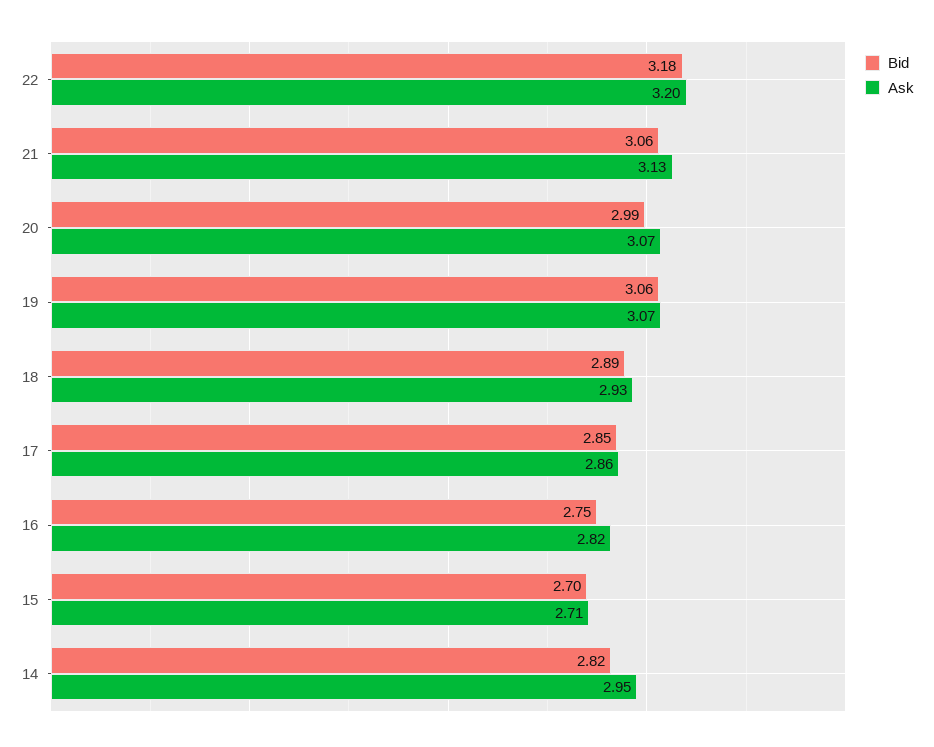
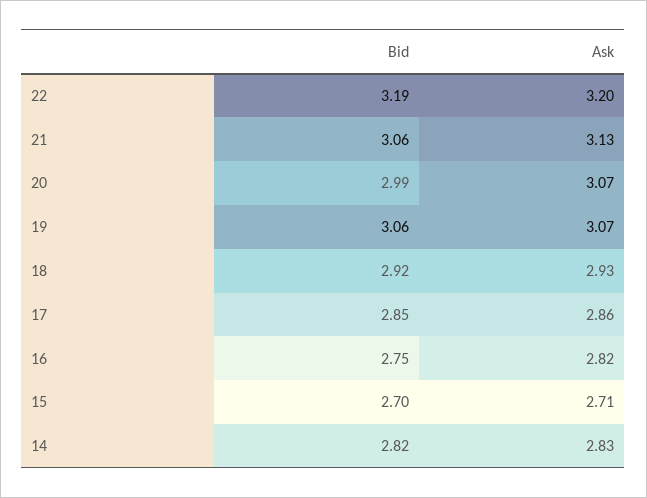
  {
    "Bid": {
-     "22": 3.18,
+     "22": 3.19,
      "21": 3.06,
      "20": 2.99,
      "19": 3.06,
-     "18": 2.89,
+     "18": 2.92,
      "17": 2.85,
      "16": 2.75,
      "15": 2.7,
      "14": 2.82
    },
    "Ask": {
      "22": 3.2,
      "21": 3.13,
      "20": 3.07,
      "19": 3.07,
      "18": 2.93,
      "17": 2.86,
      "16": 2.82,
      "15": 2.71,
-     "14": 2.95
+     "14": 2.83
    }
  }

